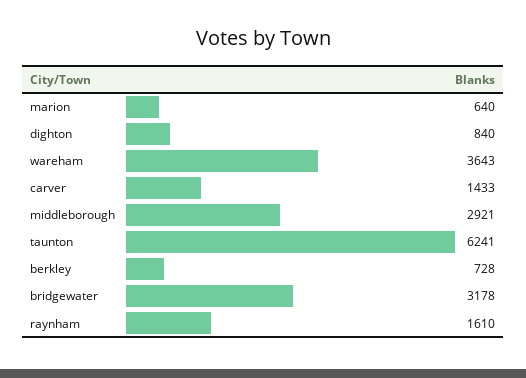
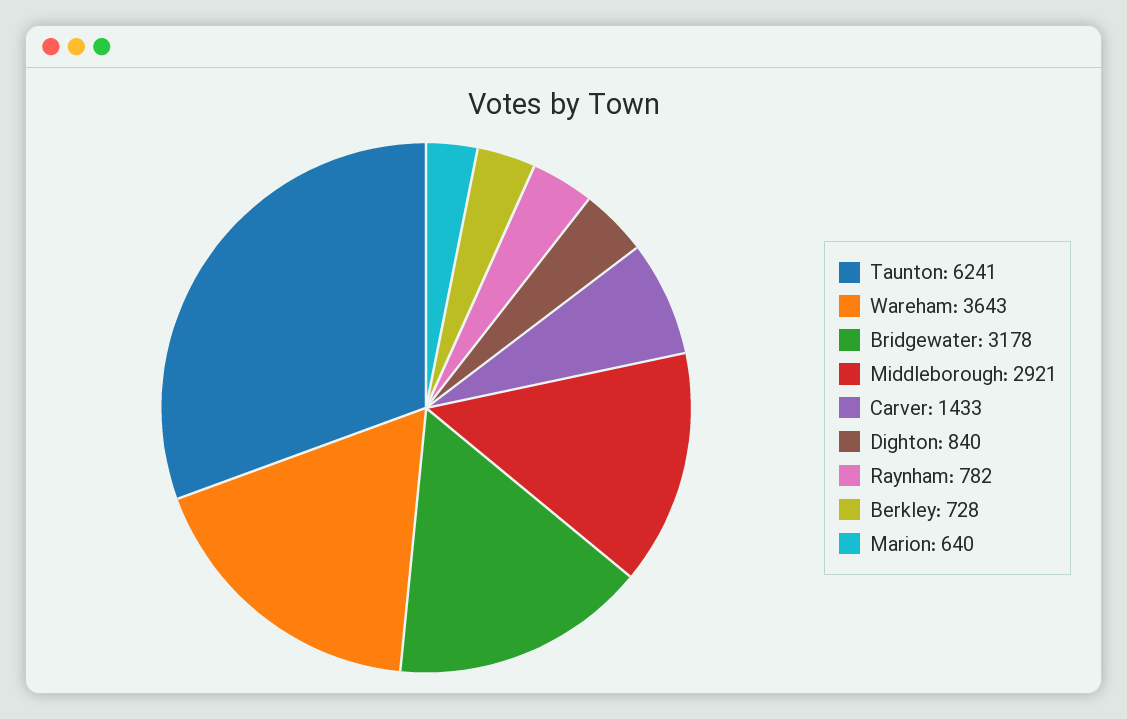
  {
    "marion": 640,
    "dighton": 840,
    "wareham": 3643,
    "carver": 1433,
    "middleborough": 2921,
    "taunton": 6241,
    "berkley": 728,
    "bridgewater": 3178,
-   "raynham": 1610
+   "raynham": 782
  }

